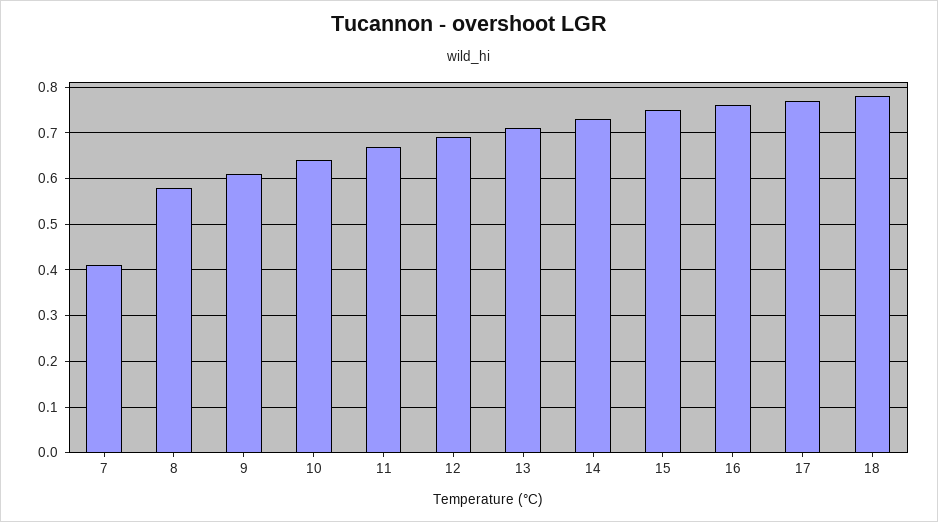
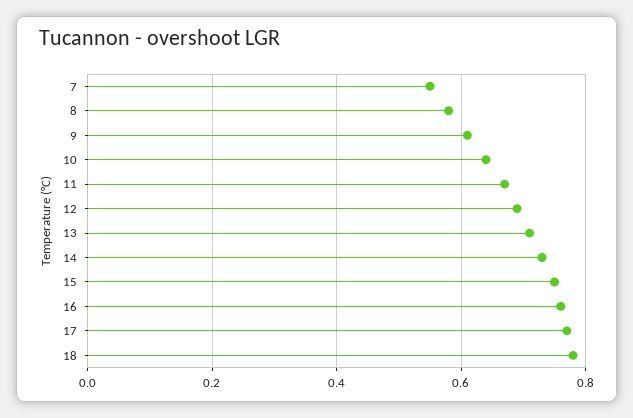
  {
-   "7": 0.4,
+   "7": 0.55,
    "8": 0.6,
    "9": 0.6,
    "10": 0.65,
    "11": 0.65,
    "12": 0.7,
    "13": 0.7,
    "14": 0.75,
    "15": 0.75,
    "16": 0.75,
    "17": 0.75,
    "18": 0.8
  }

